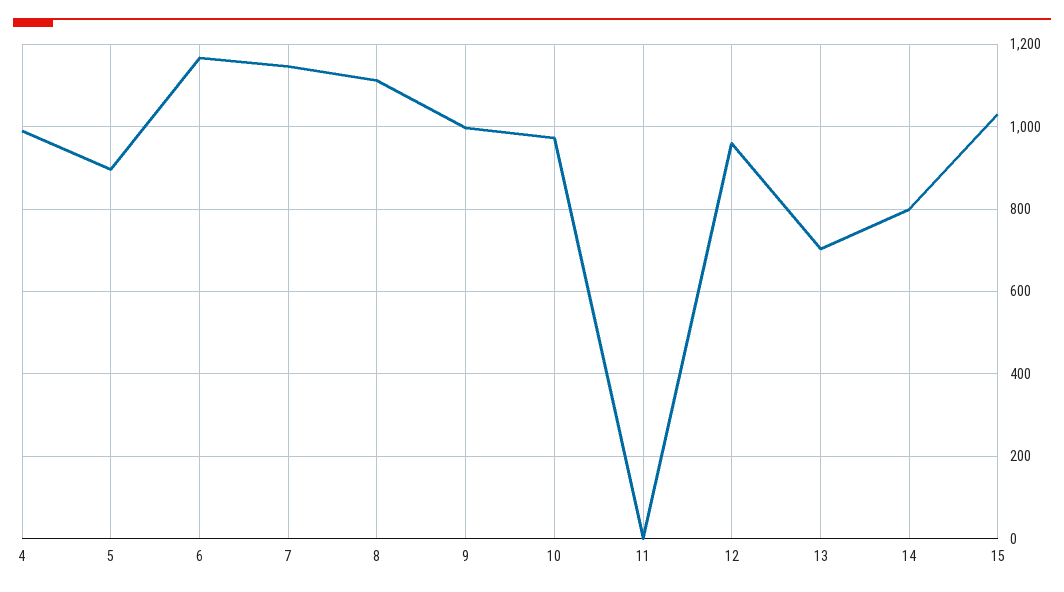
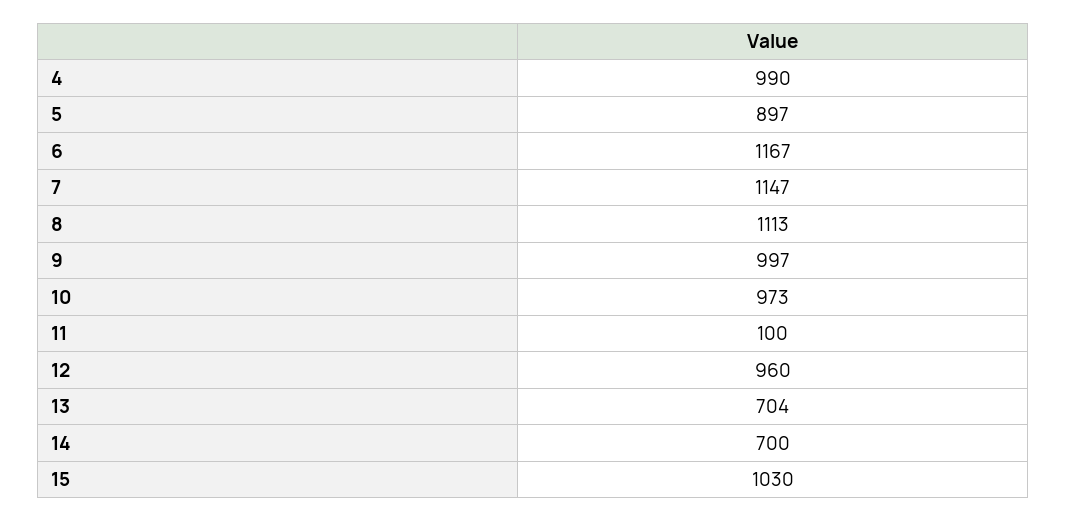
  {
    "4": 990,
    "5": 897,
    "6": 1167,
    "7": 1147,
    "8": 1113,
    "9": 997,
    "10": 973,
-   "11": 0,
+   "11": 100,
    "12": 960,
    "13": 704,
-   "14": 800,
+   "14": 700,
    "15": 1030
  }

